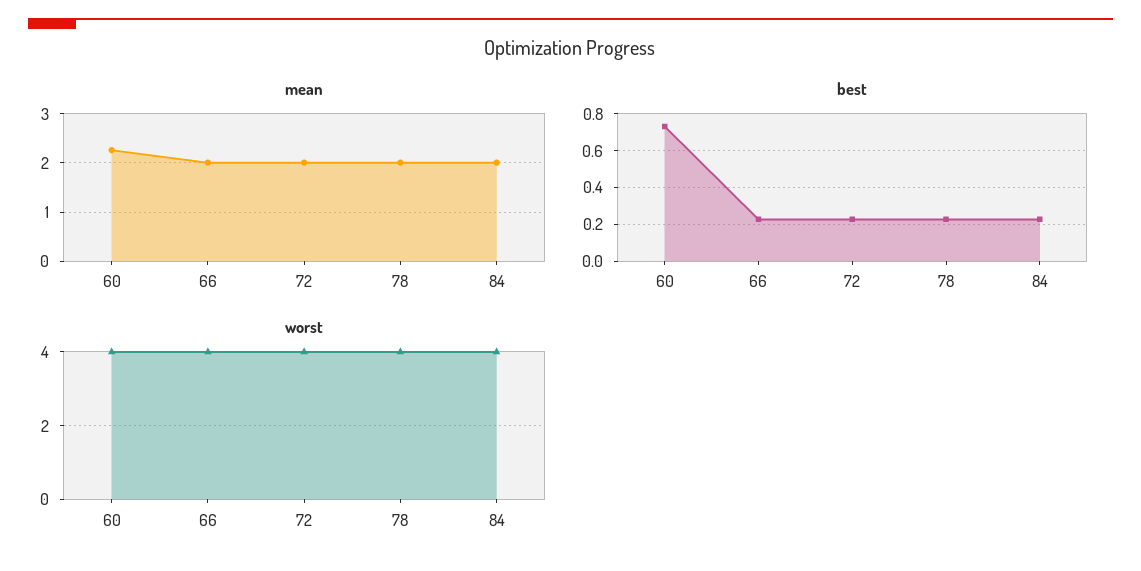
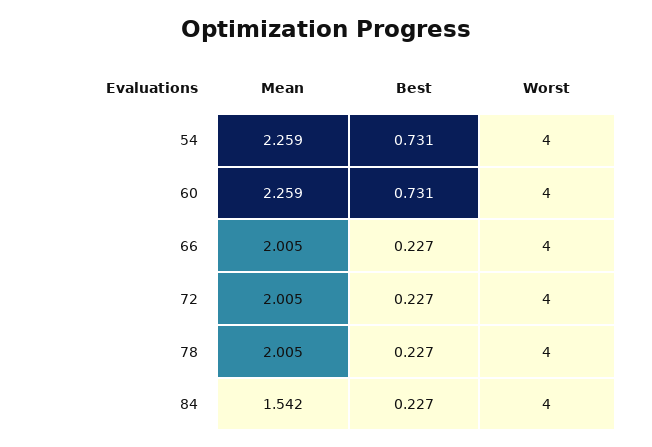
  {
    "mean": {
      "60": 2.259,
      "66": 2.005,
      "72": 2.005,
      "78": 2.005,
-     "84": 2
+     "84": 1.542,
+     "54": 2.259
    },
    "best": {
      "60": 0.731,
      "66": 0.227,
      "72": 0.227,
      "78": 0.227,
-     "84": 0.227
+     "84": 0.227,
+     "54": 0.731
    },
    "worst": {
      "60": 4,
      "66": 4,
      "72": 4,
      "78": 4,
-     "84": 4
+     "84": 4,
+     "54": 4
    }
  }

